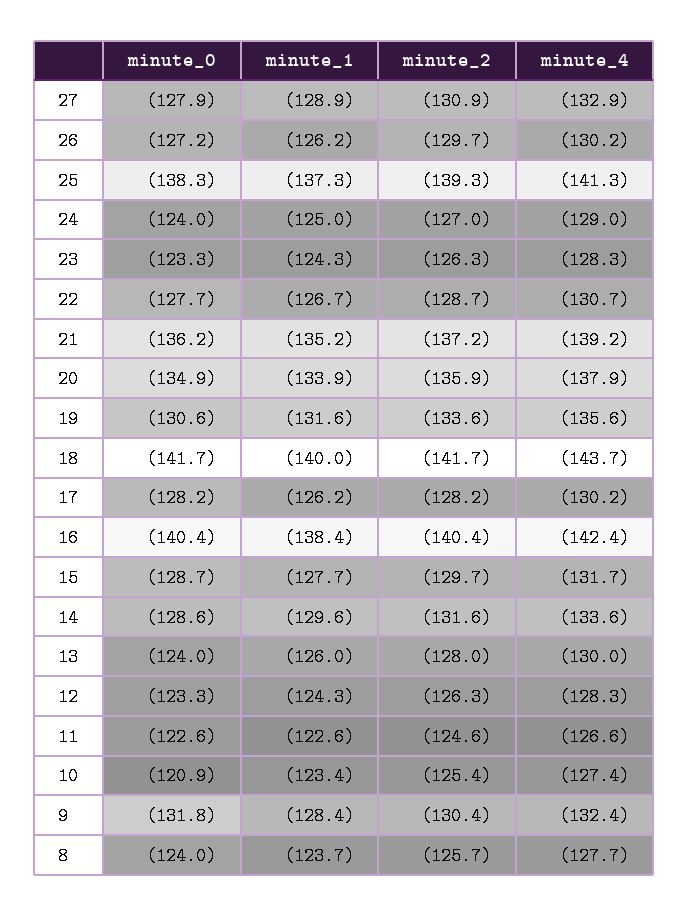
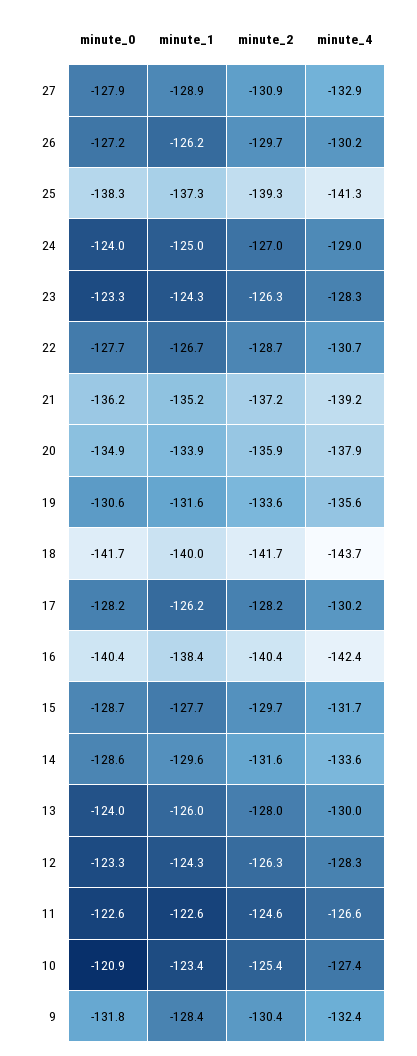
  {
    "minute_0": {
      "27": -127.9,
      "26": -127.2,
      "25": -138.3,
      "24": -124,
      "23": -123.3,
      "22": -127.7,
      "21": -136.2,
      "20": -134.9,
      "19": -130.6,
      "18": -141.7,
      "17": -128.2,
      "16": -140.4,
      "15": -128.7,
      "14": -128.6,
      "13": -124,
      "12": -123.3,
      "11": -122.6,
      "10": -120.9,
-     "9": -131.8,
+     "9": -131.8
-     "8": -124
    },
    "minute_1": {
      "27": -128.9,
      "26": -126.2,
      "25": -137.3,
      "24": -125,
      "23": -124.3,
      "22": -126.7,
      "21": -135.2,
      "20": -133.9,
      "19": -131.6,
      "18": -140,
      "17": -126.2,
      "16": -138.4,
      "15": -127.7,
      "14": -129.6,
      "13": -126,
      "12": -124.3,
      "11": -122.6,
      "10": -123.4,
-     "9": -128.4,
+     "9": -128.4
-     "8": -123.7
    },
    "minute_2": {
      "27": -130.9,
      "26": -129.7,
      "25": -139.3,
      "24": -127,
      "23": -126.3,
      "22": -128.7,
      "21": -137.2,
      "20": -135.9,
      "19": -133.6,
      "18": -141.7,
      "17": -128.2,
      "16": -140.4,
      "15": -129.7,
      "14": -131.6,
      "13": -128,
      "12": -126.3,
      "11": -124.6,
      "10": -125.4,
-     "9": -130.4,
+     "9": -130.4
-     "8": -125.7
    },
    "minute_4": {
      "27": -132.9,
      "26": -130.2,
      "25": -141.3,
      "24": -129,
      "23": -128.3,
      "22": -130.7,
      "21": -139.2,
      "20": -137.9,
      "19": -135.6,
      "18": -143.7,
      "17": -130.2,
      "16": -142.4,
      "15": -131.7,
      "14": -133.6,
      "13": -130,
      "12": -128.3,
      "11": -126.6,
      "10": -127.4,
-     "9": -132.4,
+     "9": -132.4
-     "8": -127.7
    }
  }

